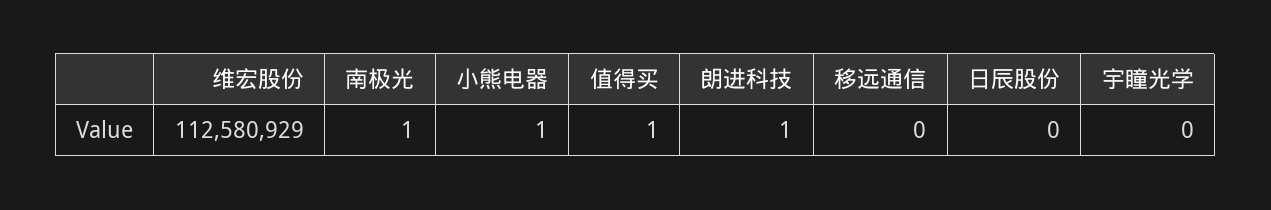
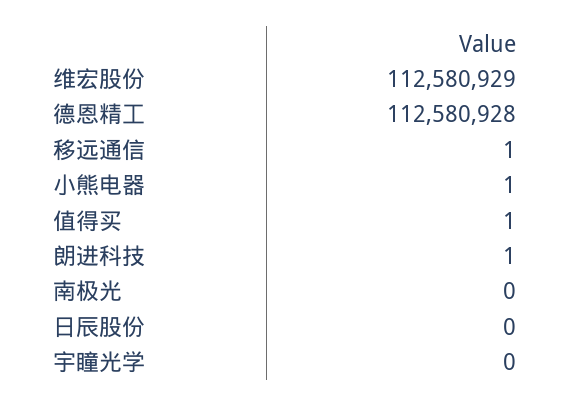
  {
    "维宏股份": 112580929,
-   "南极光": 1,
+   "南极光": 0,
    "小熊电器": 1,
    "值得买": 1,
    "朗进科技": 1,
-   "移远通信": 0,
+   "移远通信": 1,
    "日辰股份": 0,
-   "宇瞳光学": 0
+   "宇瞳光学": 0,
+   "德恩精工": 112580928
  }

